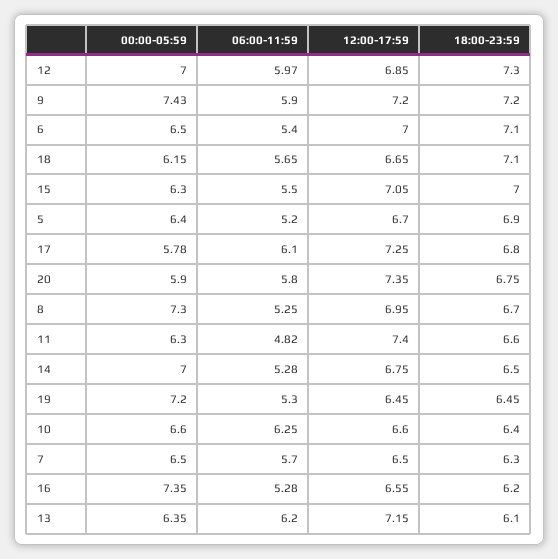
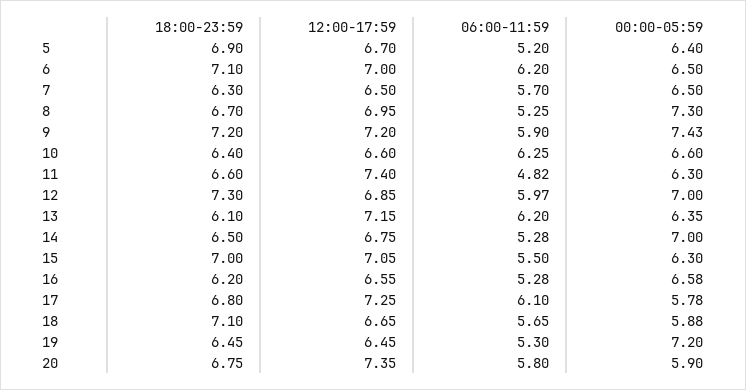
  {
    "00:00-05:59": {
      "12": 7,
      "9": 7.43,
      "6": 6.5,
-     "18": 6.15,
+     "18": 5.88,
      "15": 6.3,
      "5": 6.4,
      "17": 5.78,
      "20": 5.9,
      "8": 7.3,
      "11": 6.3,
      "14": 7,
      "19": 7.2,
      "10": 6.6,
      "7": 6.5,
-     "16": 7.35,
+     "16": 6.58,
      "13": 6.35
    },
    "06:00-11:59": {
      "12": 5.97,
      "9": 5.9,
-     "6": 5.4,
+     "6": 6.2,
      "18": 5.65,
      "15": 5.5,
      "5": 5.2,
      "17": 6.1,
      "20": 5.8,
      "8": 5.25,
      "11": 4.82,
      "14": 5.28,
      "19": 5.3,
      "10": 6.25,
      "7": 5.7,
      "16": 5.28,
      "13": 6.2
    },
    "12:00-17:59": {
      "12": 6.85,
      "9": 7.2,
      "6": 7,
      "18": 6.65,
      "15": 7.05,
      "5": 6.7,
      "17": 7.25,
      "20": 7.35,
      "8": 6.95,
      "11": 7.4,
      "14": 6.75,
      "19": 6.45,
      "10": 6.6,
      "7": 6.5,
      "16": 6.55,
      "13": 7.15
    },
    "18:00-23:59": {
      "12": 7.3,
      "9": 7.2,
      "6": 7.1,
      "18": 7.1,
      "15": 7,
      "5": 6.9,
      "17": 6.8,
      "20": 6.75,
      "8": 6.7,
      "11": 6.6,
      "14": 6.5,
      "19": 6.45,
      "10": 6.4,
      "7": 6.3,
      "16": 6.2,
      "13": 6.1
    }
  }

